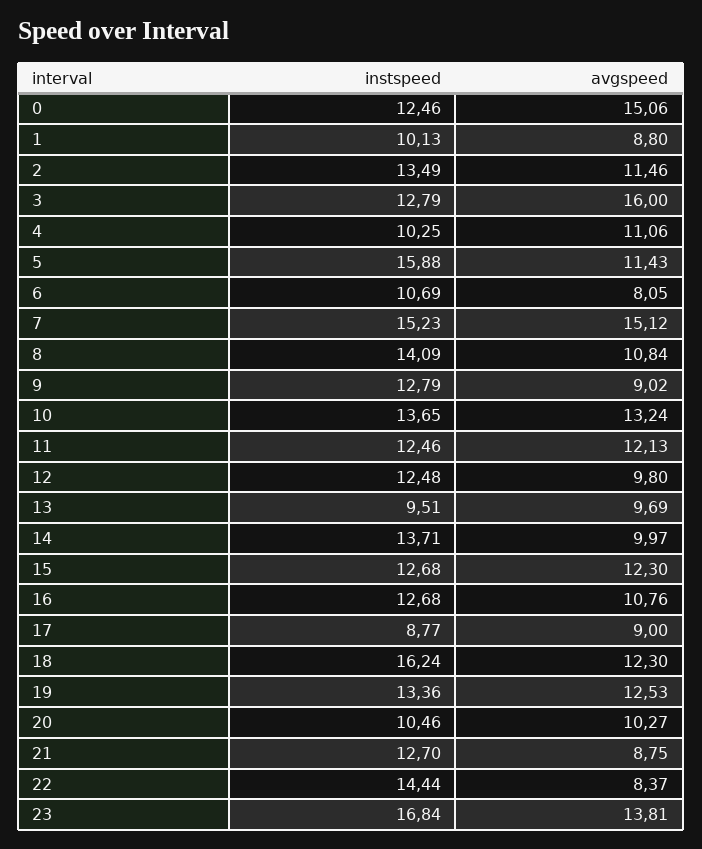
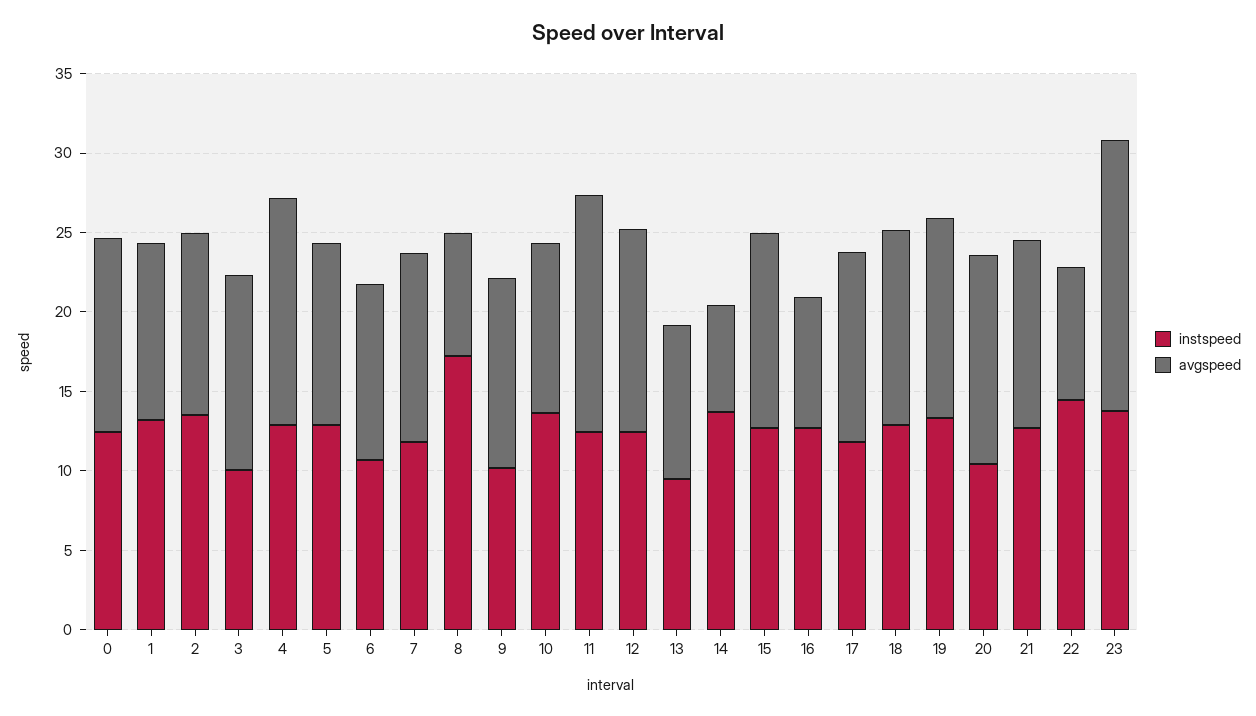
  {
    "instspeed": {
      "0": 12.46,
-     "1": 10.13,
+     "1": 13,
      "2": 13.49,
-     "3": 12.79,
+     "3": 10,
-     "4": 10.25,
+     "4": 13,
-     "5": 15.88,
+     "5": 13,
      "6": 10.69,
-     "7": 15.23,
+     "7": 12,
-     "8": 14.09,
+     "8": 17,
-     "9": 12.79,
+     "9": 10,
      "10": 13.65,
      "11": 12.46,
      "12": 12.48,
      "13": 9.51,
      "14": 13.71,
      "15": 12.68,
      "16": 12.68,
-     "17": 8.77,
+     "17": 12,
-     "18": 16.24,
+     "18": 13,
      "19": 13.36,
      "20": 10.46,
      "21": 12.7,
      "22": 14.44,
-     "23": 16.84
+     "23": 14
    },
    "avgspeed": {
-     "0": 15.06,
+     "0": 12,
-     "1": 8.8,
+     "1": 11,
      "2": 11.46,
-     "3": 16,
+     "3": 12,
-     "4": 11.06,
+     "4": 14,
      "5": 11.43,
-     "6": 8.05,
+     "6": 11,
-     "7": 15.12,
+     "7": 12,
-     "8": 10.84,
+     "8": 8,
-     "9": 9.02,
+     "9": 12,
-     "10": 13.24,
+     "10": 11,
-     "11": 12.13,
+     "11": 15,
-     "12": 9.8,
+     "12": 13,
      "13": 9.69,
-     "14": 9.97,
+     "14": 7,
      "15": 12.3,
-     "16": 10.76,
+     "16": 8,
-     "17": 9,
+     "17": 12,
      "18": 12.3,
      "19": 12.53,
-     "20": 10.27,
+     "20": 13,
-     "21": 8.75,
+     "21": 12,
      "22": 8.37,
-     "23": 13.81
+     "23": 17
    }
  }

